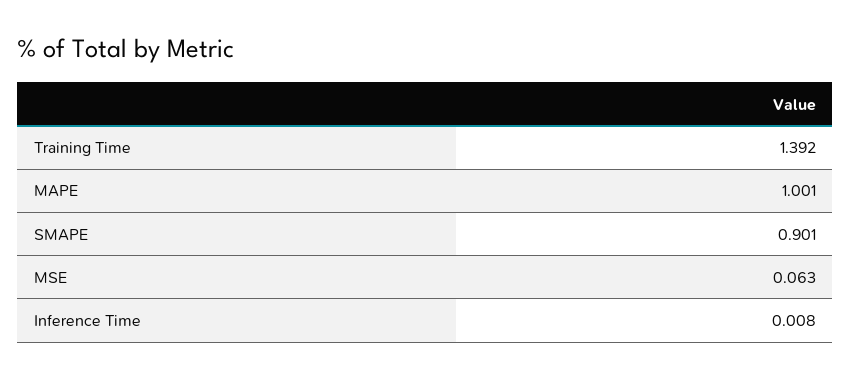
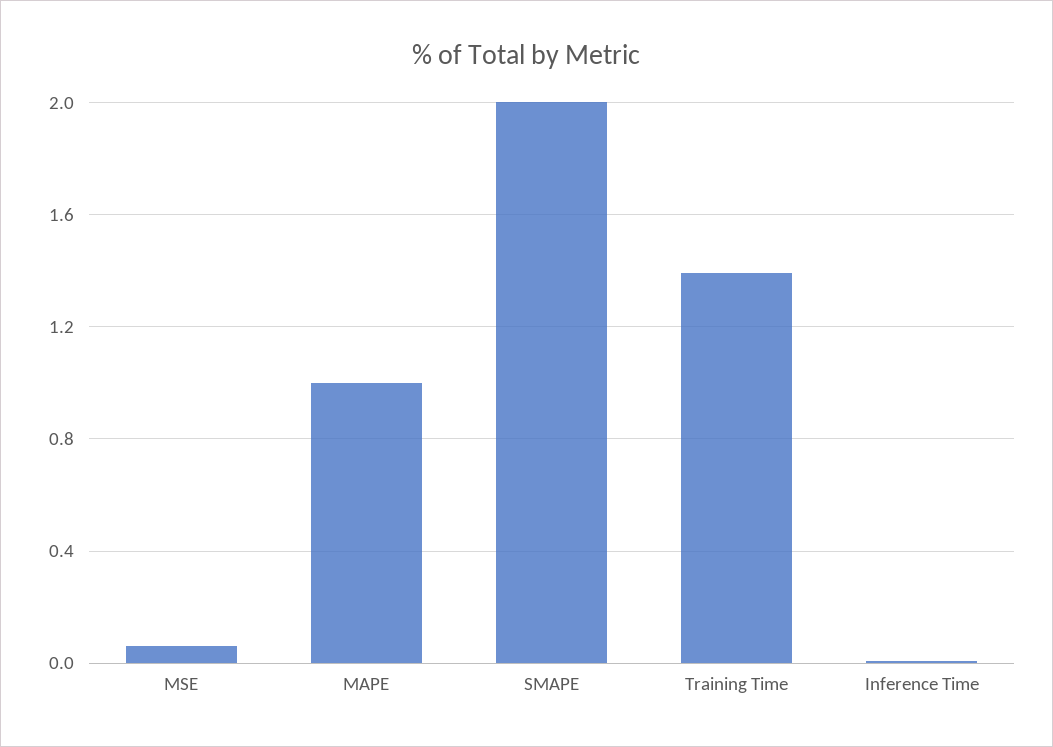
  {
    "Training Time": 1.392,
    "MAPE": 1.001,
-   "SMAPE": 0.901,
+   "SMAPE": 2,
    "MSE": 0.063,
    "Inference Time": 0.008
  }

